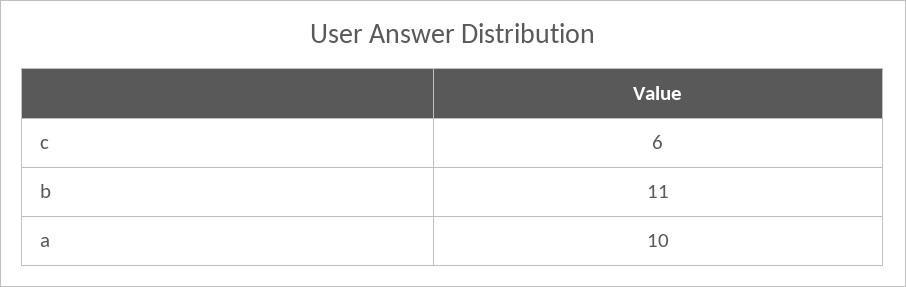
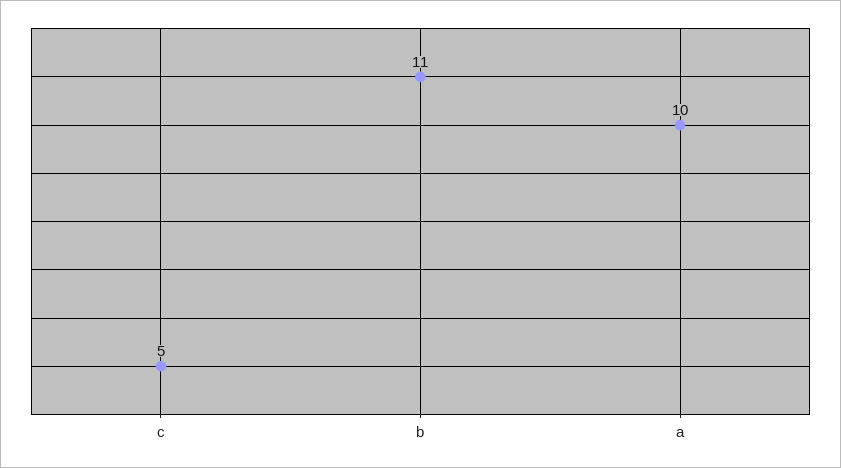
  {
-   "c": 6,
+   "c": 5,
    "b": 11,
    "a": 10
  }

